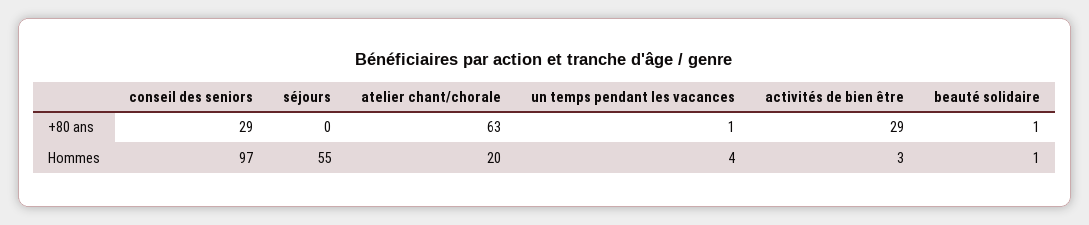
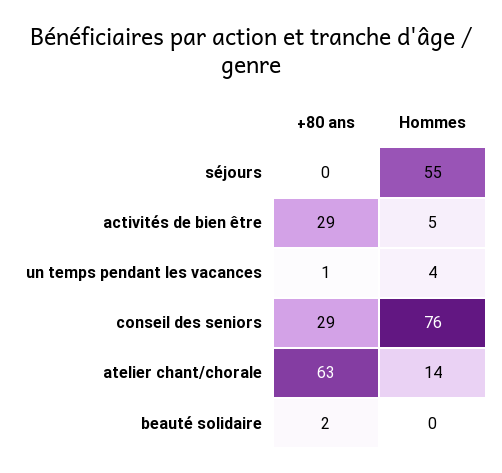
  {
    "conseil des seniors": {
      "+80 ans": 29,
-     "Hommes": 97
+     "Hommes": 76
    },
    "séjours": {
      "+80 ans": 0,
      "Hommes": 55
    },
    "atelier chant/chorale": {
      "+80 ans": 63,
-     "Hommes": 20
+     "Hommes": 14
    },
    "un temps pendant les vacances": {
      "+80 ans": 1,
      "Hommes": 4
    },
    "activités de bien être": {
      "+80 ans": 29,
-     "Hommes": 3
+     "Hommes": 5
    },
    "beauté solidaire": {
-     "+80 ans": 1,
+     "+80 ans": 2,
-     "Hommes": 1
+     "Hommes": 0
    }
  }

